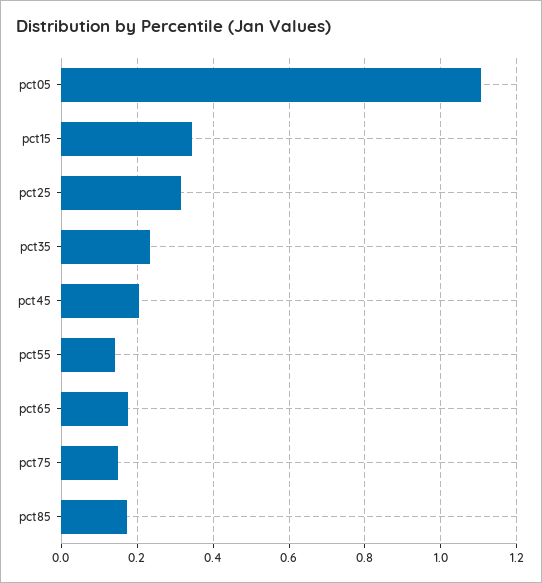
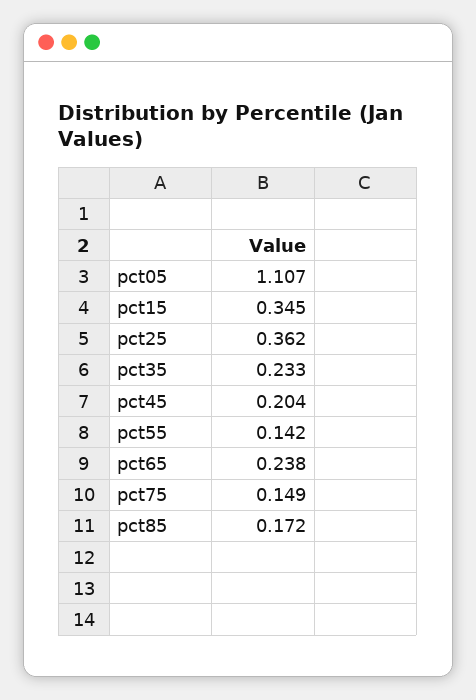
  {
    "pct05": 1.107,
    "pct15": 0.345,
-   "pct25": 0.32,
+   "pct25": 0.362,
    "pct35": 0.233,
    "pct45": 0.204,
    "pct55": 0.142,
-   "pct65": 0.18,
+   "pct65": 0.238,
    "pct75": 0.149,
    "pct85": 0.172
  }

